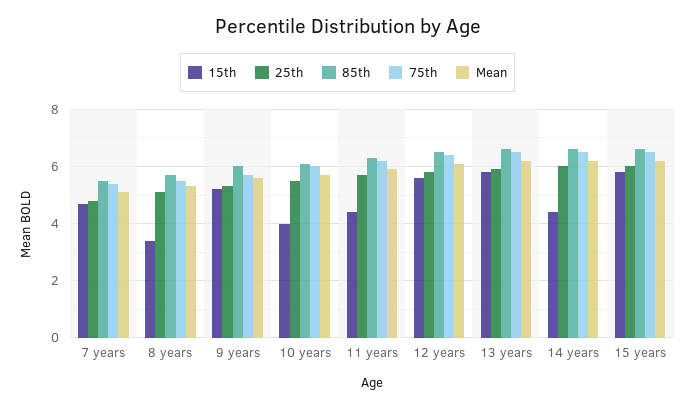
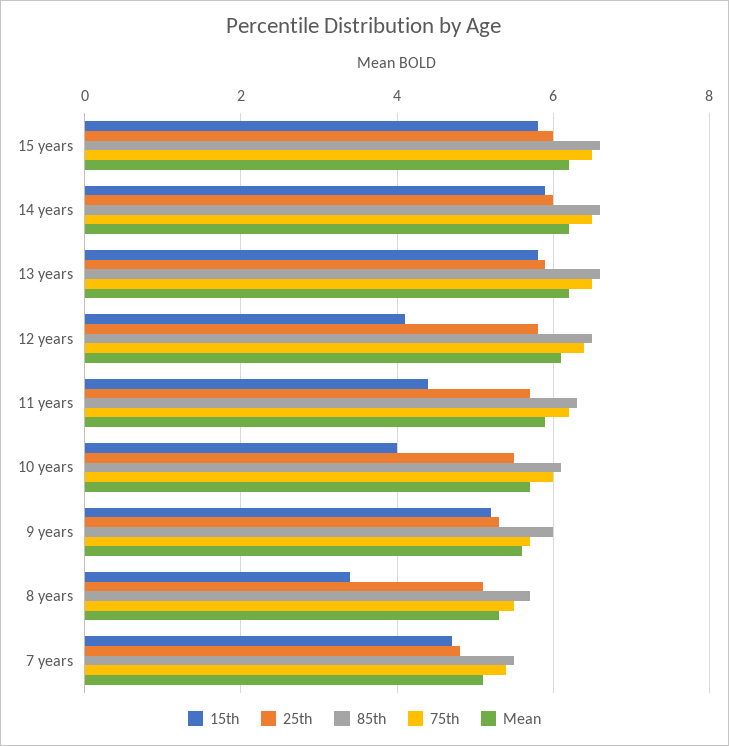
  {
    "15th": {
      "7 years": 4.5,
      "8 years": 3.5,
      "9 years": 5,
      "10 years": 4,
      "11 years": 4.5,
-     "12 years": 5.5,
+     "12 years": 4,
      "13 years": 6,
-     "14 years": 4.5,
+     "14 years": 6,
      "15 years": 6
    },
    "25th": {
      "7 years": 5,
      "8 years": 5,
      "9 years": 5.5,
      "10 years": 5.5,
      "11 years": 5.5,
      "12 years": 6,
      "13 years": 6,
      "14 years": 6,
      "15 years": 6
    },
    "85th": {
      "7 years": 5.5,
      "8 years": 5.5,
      "9 years": 6,
      "10 years": 6,
      "11 years": 6.5,
      "12 years": 6.5,
      "13 years": 6.5,
      "14 years": 6.5,
      "15 years": 6.5
    },
    "75th": {
      "7 years": 5.5,
      "8 years": 5.5,
      "9 years": 5.5,
      "10 years": 6,
      "11 years": 6,
      "12 years": 6.5,
      "13 years": 6.5,
      "14 years": 6.5,
      "15 years": 6.5
    },
    "Mean": {
      "7 years": 5,
      "8 years": 5.5,
      "9 years": 5.5,
      "10 years": 5.5,
      "11 years": 6,
      "12 years": 6,
      "13 years": 6,
      "14 years": 6,
      "15 years": 6
    }
  }

